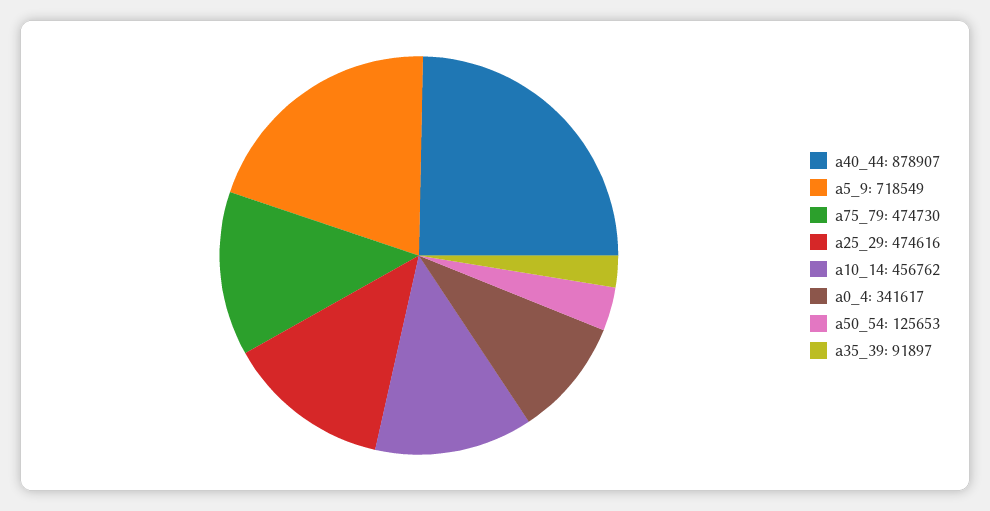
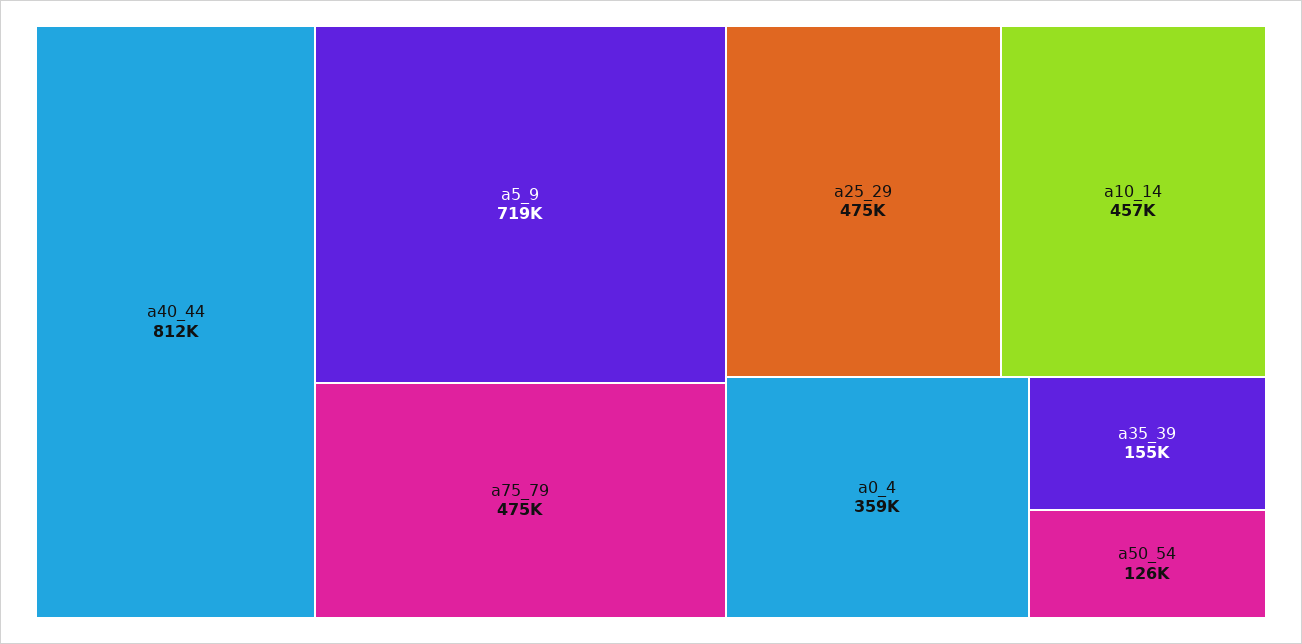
  {
-   "a40_44": 878907,
+   "a40_44": 812000,
    "a5_9": 718549,
    "a75_79": 474730,
    "a25_29": 474616,
    "a10_14": 456762,
-   "a0_4": 341617,
+   "a0_4": 359000,
    "a50_54": 125653,
-   "a35_39": 91897
+   "a35_39": 155000
  }

